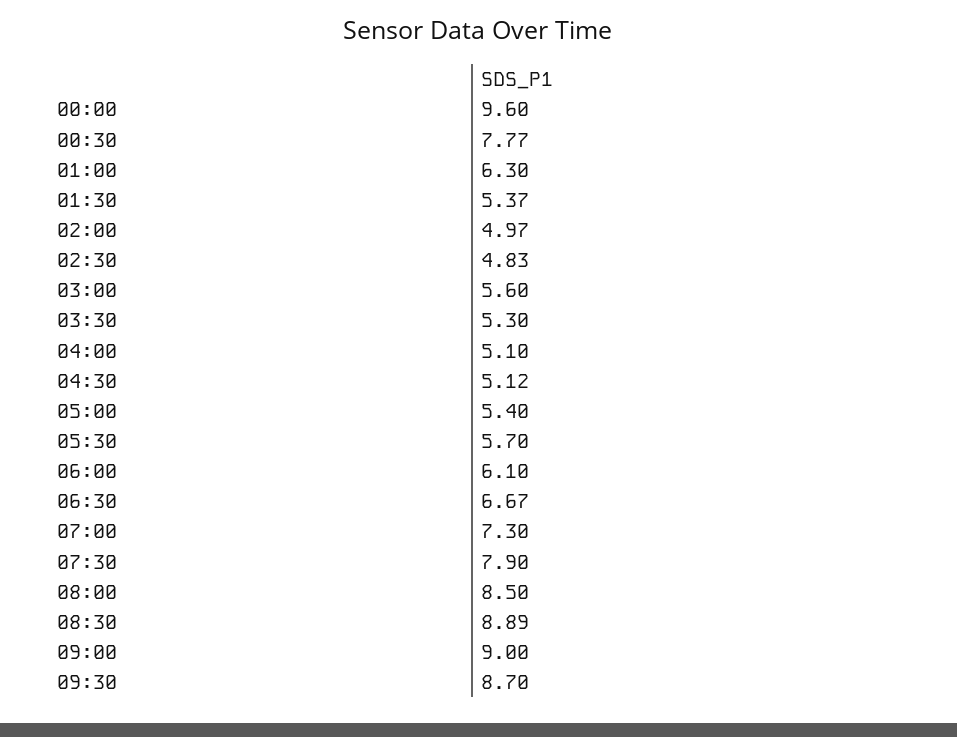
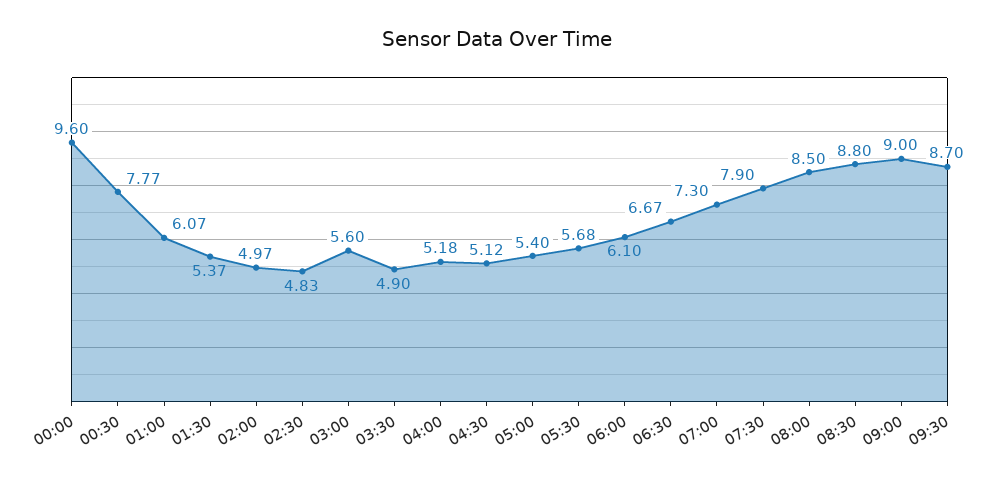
  {
    "00:00": 9.6,
    "00:30": 7.77,
-   "01:00": 6.3,
+   "01:00": 6.07,
    "01:30": 5.37,
    "02:00": 4.97,
    "02:30": 4.83,
    "03:00": 5.6,
-   "03:30": 5.3,
+   "03:30": 4.9,
-   "04:00": 5.1,
+   "04:00": 5.18,
    "04:30": 5.12,
    "05:00": 5.4,
-   "05:30": 5.7,
+   "05:30": 5.68,
    "06:00": 6.1,
    "06:30": 6.67,
    "07:00": 7.3,
    "07:30": 7.9,
    "08:00": 8.5,
-   "08:30": 8.89,
+   "08:30": 8.8,
    "09:00": 9,
    "09:30": 8.7
  }

